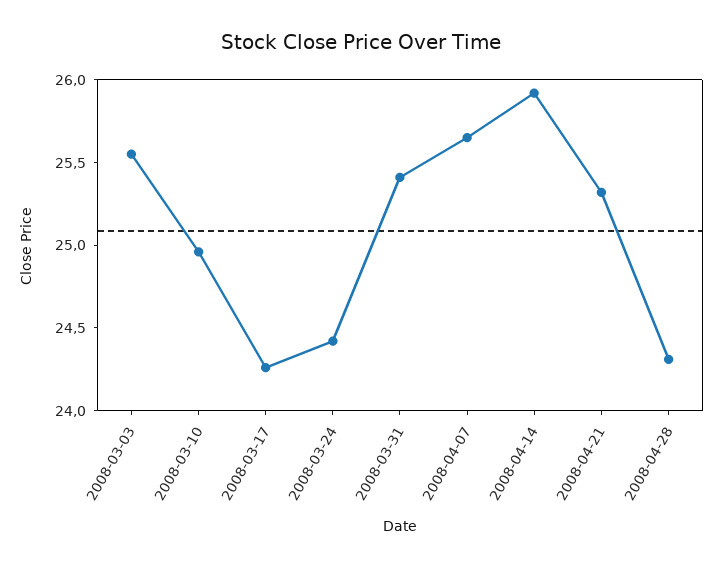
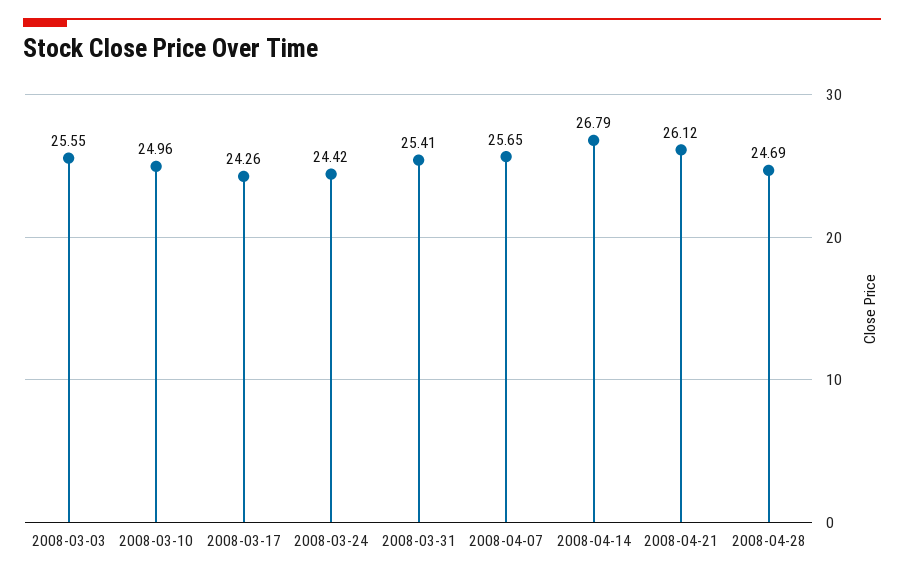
  {
    "2008-03-03": 25.55,
    "2008-03-10": 24.96,
    "2008-03-17": 24.26,
    "2008-03-24": 24.42,
    "2008-03-31": 25.41,
    "2008-04-07": 25.65,
-   "2008-04-14": 25.9,
+   "2008-04-14": 26.79,
-   "2008-04-21": 25.3,
+   "2008-04-21": 26.12,
-   "2008-04-28": 24.3
+   "2008-04-28": 24.69
  }

